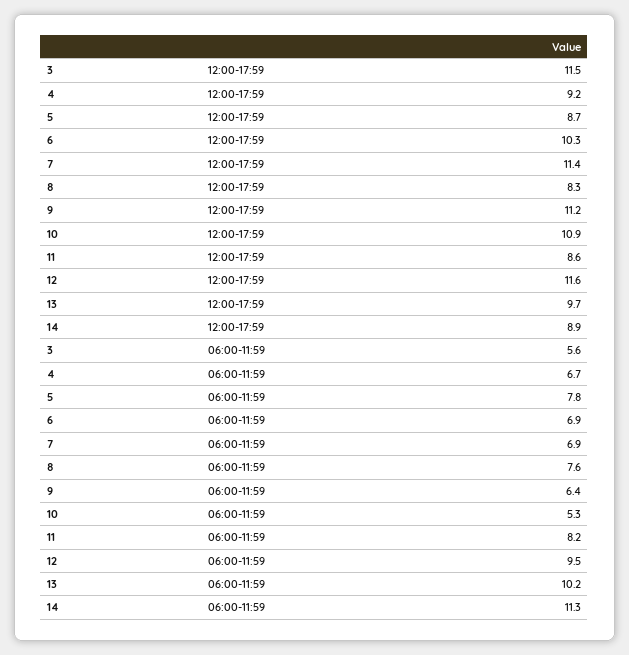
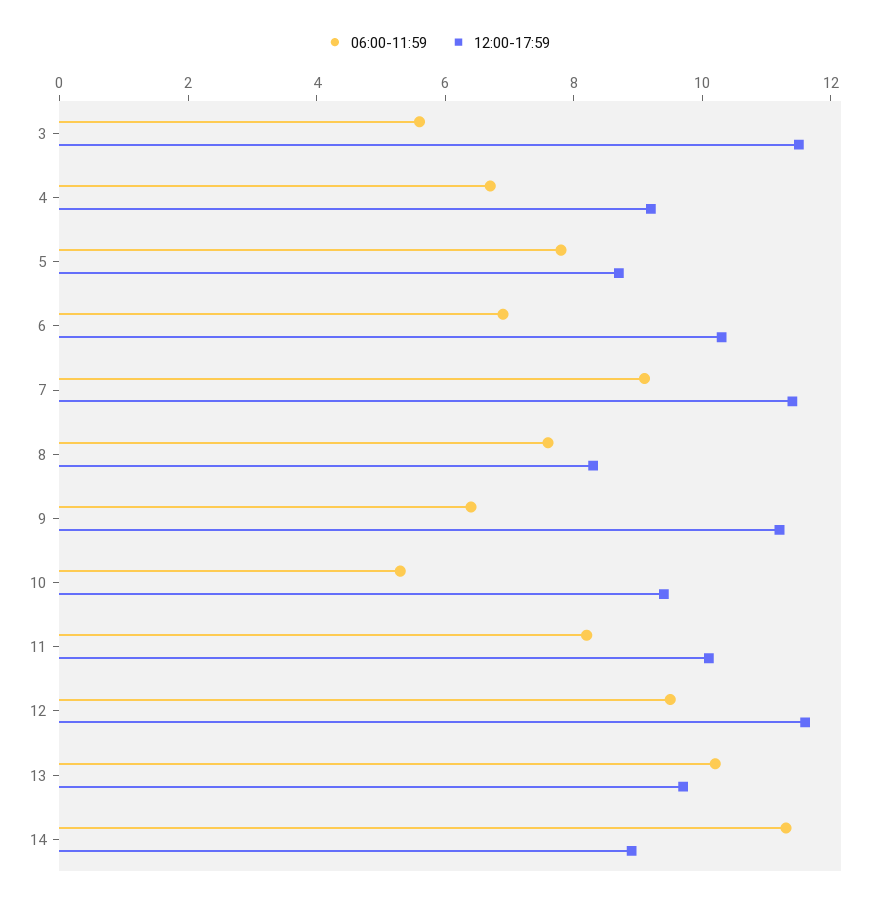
  {
    "12:00-17:59": {
      "3": 11.5,
      "4": 9.2,
      "5": 8.7,
      "6": 10.3,
      "7": 11.4,
      "8": 8.3,
      "9": 11.2,
-     "10": 10.9,
+     "10": 9.5,
-     "11": 8.6,
+     "11": 10,
      "12": 11.6,
      "13": 9.7,
      "14": 8.9
    },
    "06:00-11:59": {
      "3": 5.6,
      "4": 6.7,
      "5": 7.8,
      "6": 6.9,
-     "7": 6.9,
+     "7": 9,
      "8": 7.6,
      "9": 6.4,
      "10": 5.3,
      "11": 8.2,
      "12": 9.5,
      "13": 10.2,
      "14": 11.3
    }
  }

